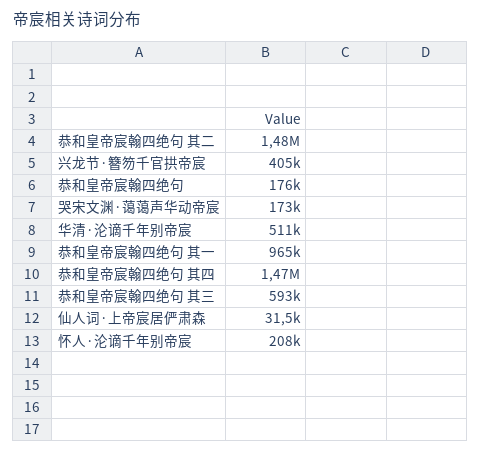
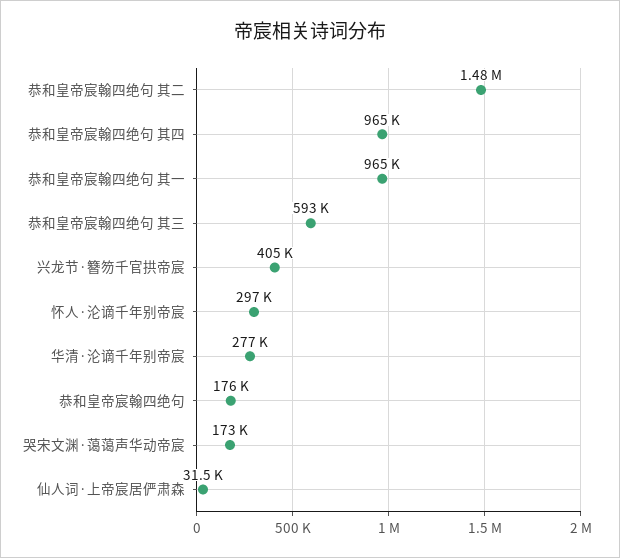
  {
    "恭和皇帝宸翰四绝句 其二": 1480000,
    "兴龙节·簪笏千官拱帝宸": 405000,
    "恭和皇帝宸翰四绝句": 176000,
    "哭宋文渊·蔼蔼声华动帝宸": 173000,
-   "华清·沦谪千年别帝宸": 511000,
+   "华清·沦谪千年别帝宸": 277000,
    "恭和皇帝宸翰四绝句 其一": 965000,
-   "恭和皇帝宸翰四绝句 其四": 1470000,
+   "恭和皇帝宸翰四绝句 其四": 965000,
    "恭和皇帝宸翰四绝句 其三": 593000,
    "仙人词·上帝宸居俨肃森": 31500,
-   "怀人·沦谪千年别帝宸": 208000
+   "怀人·沦谪千年别帝宸": 297000
  }

